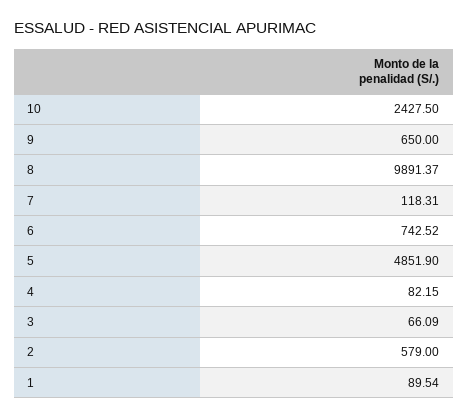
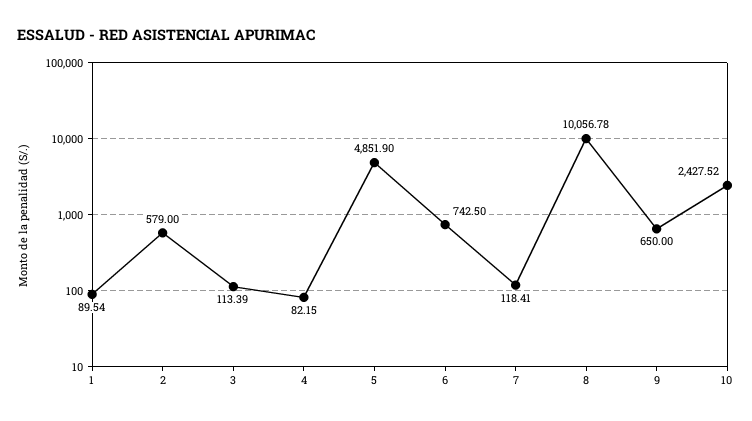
  {
-   "10": 2427.5,
+   "10": 2427.52,
    "9": 650,
-   "8": 9891.37,
+   "8": 10056.78,
-   "7": 118.31,
+   "7": 118.41,
-   "6": 742.52,
+   "6": 742.5,
    "5": 4851.9,
    "4": 82.15,
-   "3": 66.09,
+   "3": 113.39,
    "2": 579,
    "1": 89.54
  }

